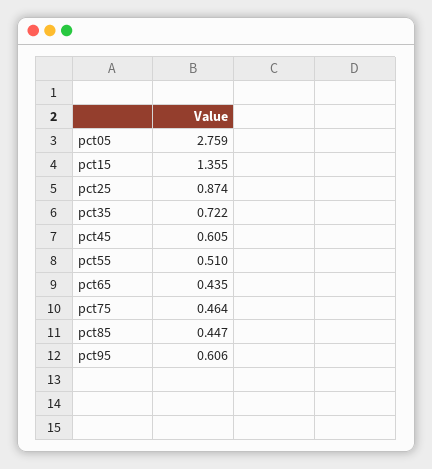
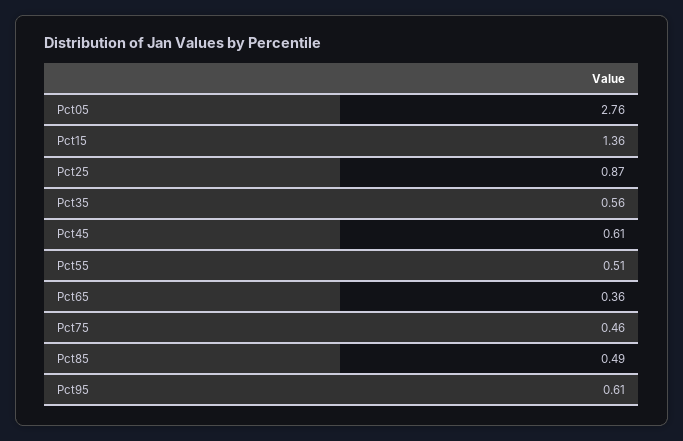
  {
    "pct05": 2.759,
    "pct15": 1.355,
    "pct25": 0.874,
-   "pct35": 0.722,
+   "pct35": 0.56,
    "pct45": 0.605,
    "pct55": 0.51,
-   "pct65": 0.435,
+   "pct65": 0.36,
    "pct75": 0.464,
-   "pct85": 0.447,
+   "pct85": 0.49,
    "pct95": 0.606
  }

